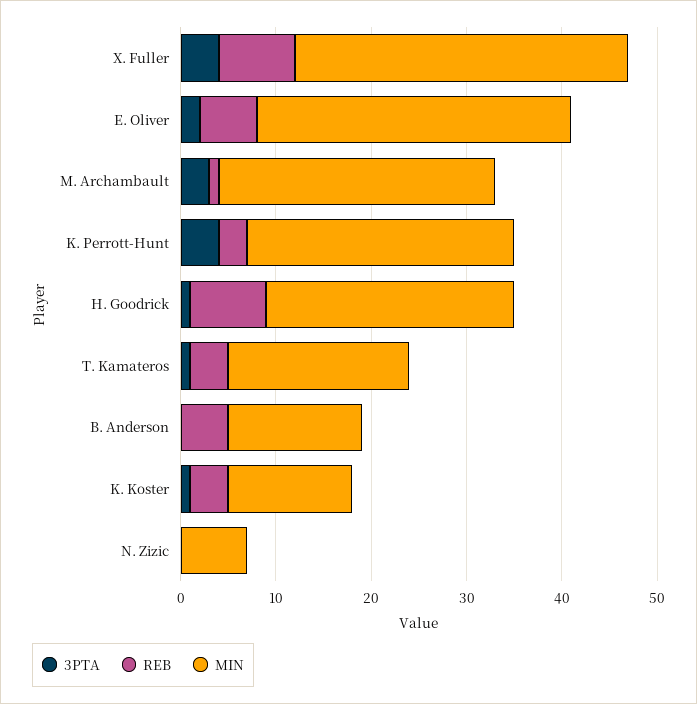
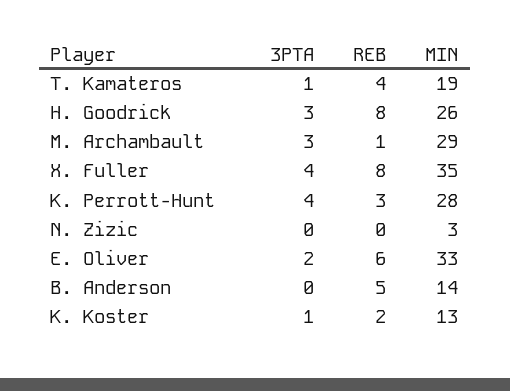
  {
    "3PTA": {
      "X. Fuller": 4,
      "E. Oliver": 2,
      "M. Archambault": 3,
      "K. Perrott-Hunt": 4,
-     "H. Goodrick": 1,
+     "H. Goodrick": 3,
      "T. Kamateros": 1,
      "B. Anderson": 0,
      "K. Koster": 1,
      "N. Zizic": 0
    },
    "REB": {
      "X. Fuller": 8,
      "E. Oliver": 6,
      "M. Archambault": 1,
      "K. Perrott-Hunt": 3,
      "H. Goodrick": 8,
      "T. Kamateros": 4,
      "B. Anderson": 5,
-     "K. Koster": 4,
+     "K. Koster": 2,
      "N. Zizic": 0
    },
    "MIN": {
      "X. Fuller": 35,
      "E. Oliver": 33,
      "M. Archambault": 29,
      "K. Perrott-Hunt": 28,
      "H. Goodrick": 26,
      "T. Kamateros": 19,
      "B. Anderson": 14,
      "K. Koster": 13,
-     "N. Zizic": 7
+     "N. Zizic": 3
    }
  }

